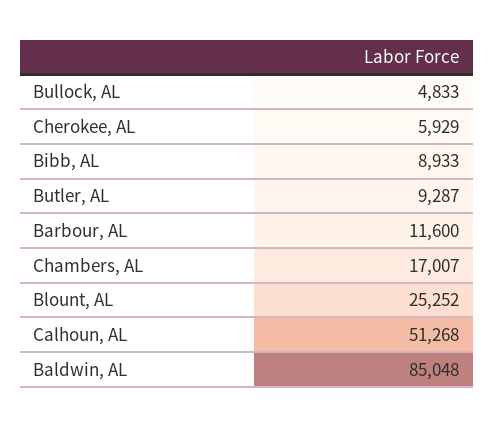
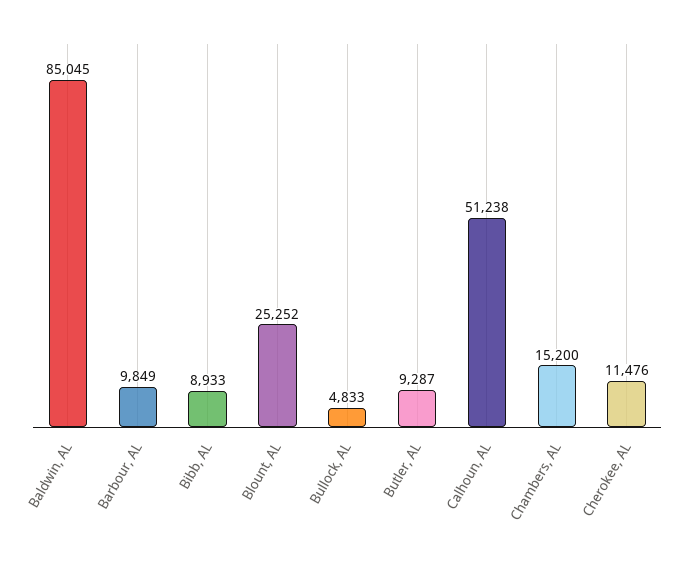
  {
    "Bullock, AL": 4833,
-   "Cherokee, AL": 5929,
+   "Cherokee, AL": 11476,
    "Bibb, AL": 8933,
    "Butler, AL": 9287,
-   "Barbour, AL": 11600,
+   "Barbour, AL": 9849,
-   "Chambers, AL": 17007,
+   "Chambers, AL": 15200,
    "Blount, AL": 25252,
-   "Calhoun, AL": 51268,
+   "Calhoun, AL": 51238,
-   "Baldwin, AL": 85048
+   "Baldwin, AL": 85045
  }

